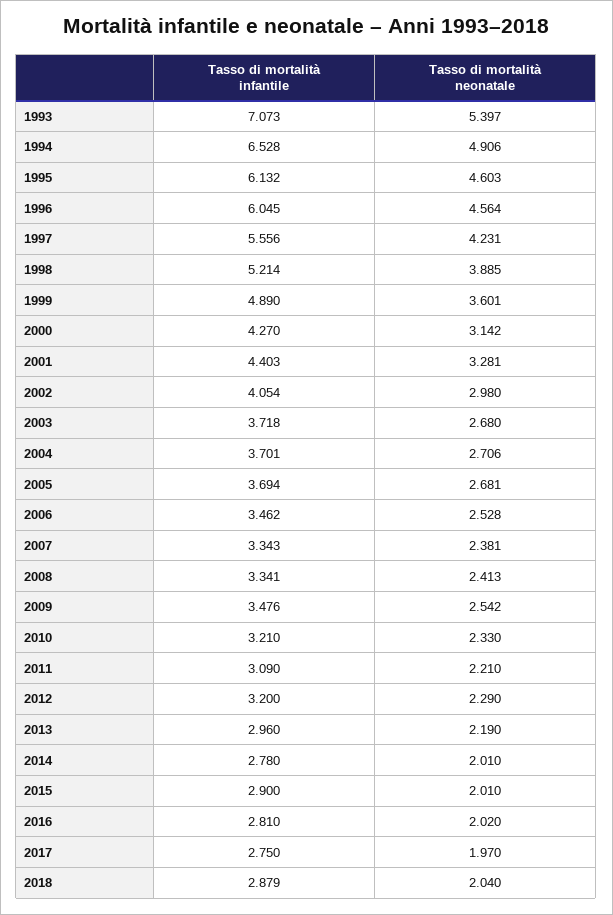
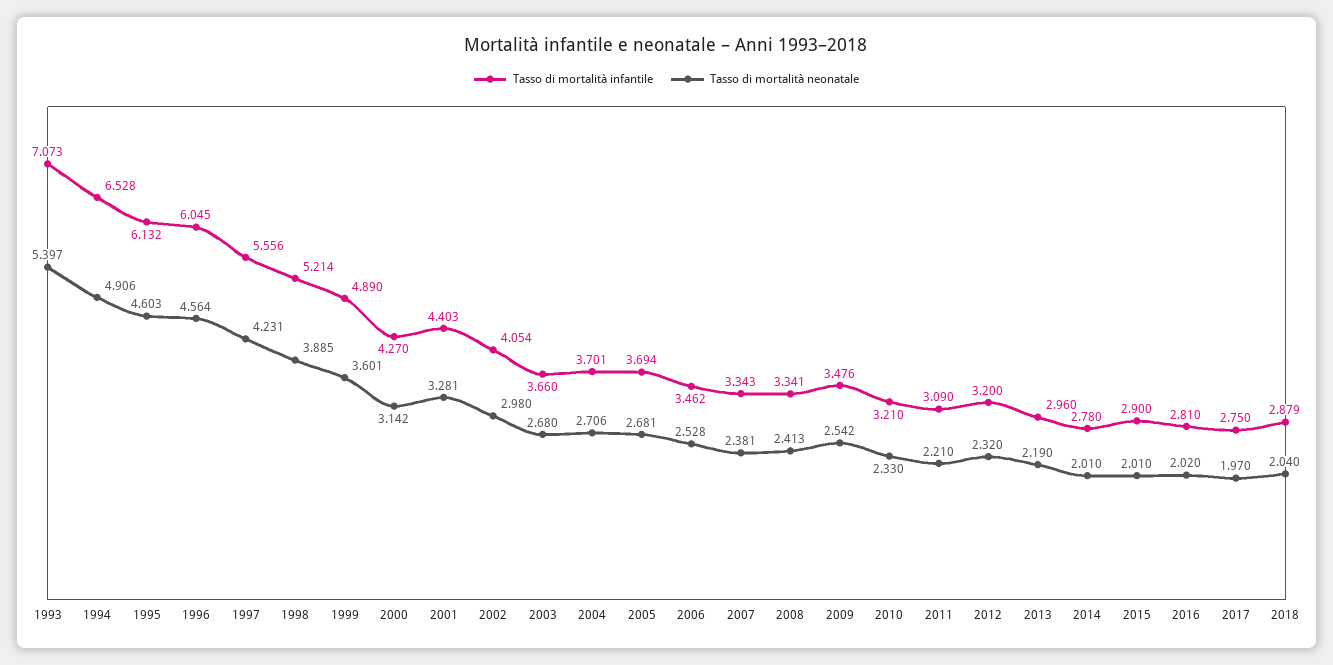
  {
    "Tasso di mortalità infantile": {
      "1993": 7.073,
      "1994": 6.528,
      "1995": 6.132,
      "1996": 6.045,
      "1997": 5.556,
      "1998": 5.214,
      "1999": 4.89,
      "2000": 4.27,
      "2001": 4.403,
      "2002": 4.054,
-     "2003": 3.718,
+     "2003": 3.66,
      "2004": 3.701,
      "2005": 3.694,
      "2006": 3.462,
      "2007": 3.343,
      "2008": 3.341,
      "2009": 3.476,
      "2010": 3.21,
      "2011": 3.09,
      "2012": 3.2,
      "2013": 2.96,
      "2014": 2.78,
      "2015": 2.9,
      "2016": 2.81,
      "2017": 2.75,
      "2018": 2.879
    },
    "Tasso di mortalità neonatale": {
      "1993": 5.397,
      "1994": 4.906,
      "1995": 4.603,
      "1996": 4.564,
      "1997": 4.231,
      "1998": 3.885,
      "1999": 3.601,
      "2000": 3.142,
      "2001": 3.281,
      "2002": 2.98,
      "2003": 2.68,
      "2004": 2.706,
      "2005": 2.681,
      "2006": 2.528,
      "2007": 2.381,
      "2008": 2.413,
      "2009": 2.542,
      "2010": 2.33,
      "2011": 2.21,
-     "2012": 2.29,
+     "2012": 2.32,
      "2013": 2.19,
      "2014": 2.01,
      "2015": 2.01,
      "2016": 2.02,
      "2017": 1.97,
      "2018": 2.04
    }
  }

